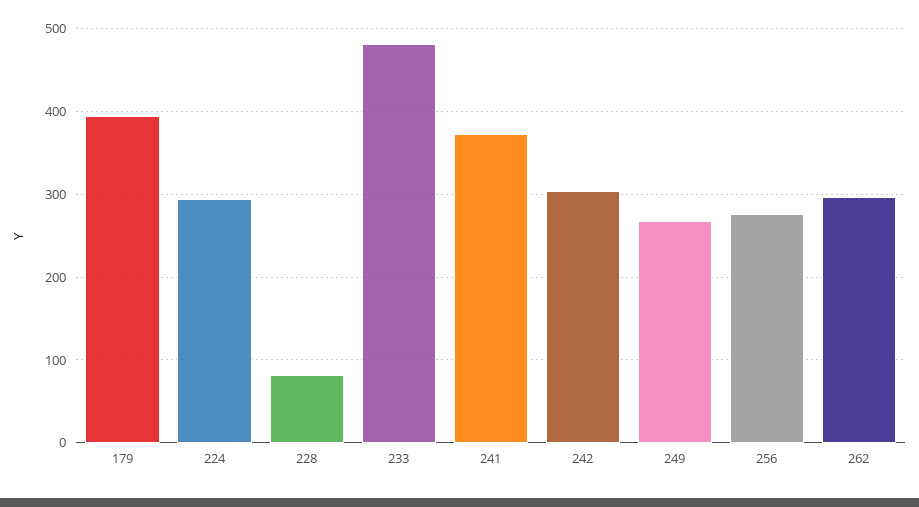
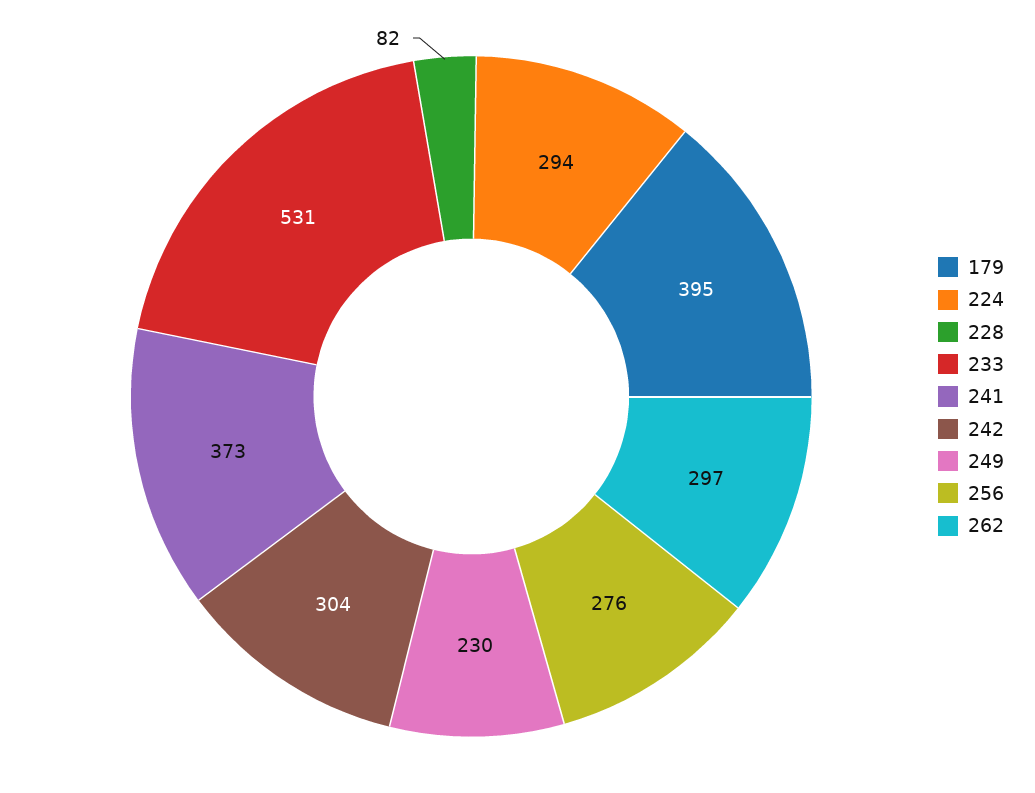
  {
    "179": 395,
    "224": 294,
    "228": 82,
-   "233": 480,
+   "233": 531,
    "241": 373,
    "242": 304,
-   "249": 270,
+   "249": 230,
    "256": 276,
    "262": 297
  }

